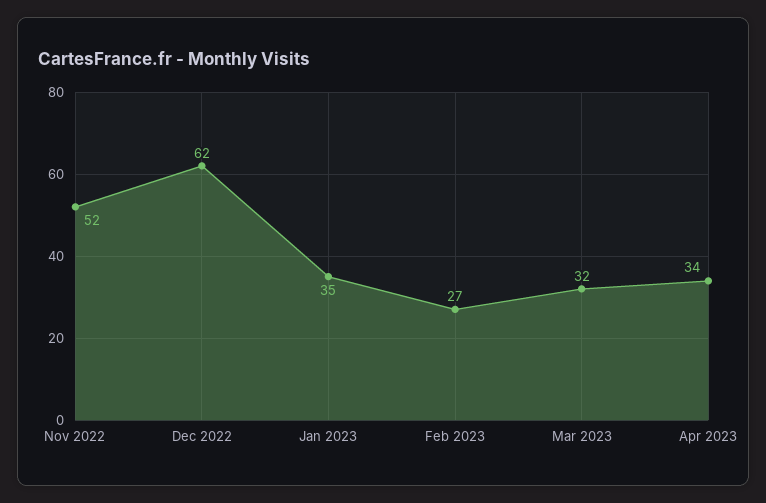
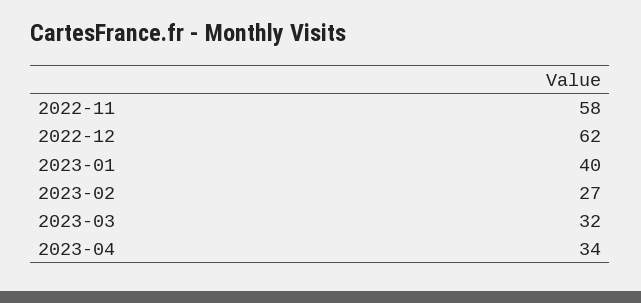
  {
-   "Nov 2022": 52,
+   "Nov 2022": 58,
    "Dec 2022": 62,
-   "Jan 2023": 35,
+   "Jan 2023": 40,
    "Feb 2023": 27,
    "Mar 2023": 32,
    "Apr 2023": 34
  }

